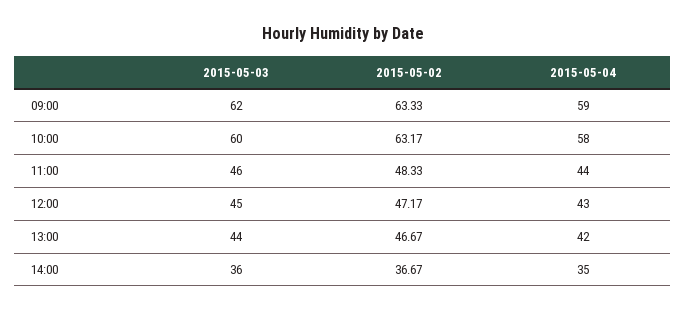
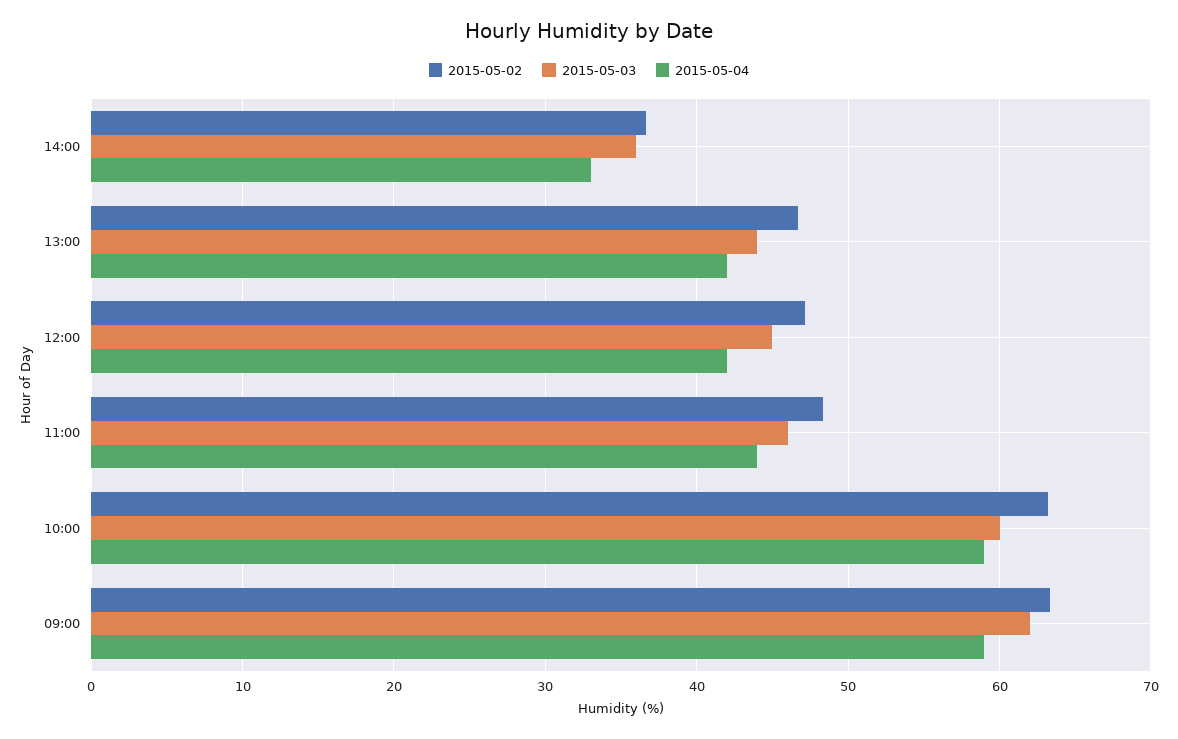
  {
    "2015-05-03": {
      "09:00": 62,
      "10:00": 60,
      "11:00": 46,
      "12:00": 45,
      "13:00": 44,
      "14:00": 36
    },
    "2015-05-02": {
      "09:00": 63.33,
      "10:00": 63.17,
      "11:00": 48.33,
      "12:00": 47.17,
      "13:00": 46.67,
      "14:00": 36.67
    },
    "2015-05-04": {
      "09:00": 59,
-     "10:00": 58,
+     "10:00": 59,
      "11:00": 44,
-     "12:00": 43,
+     "12:00": 42,
      "13:00": 42,
-     "14:00": 35
+     "14:00": 33
    }
  }

